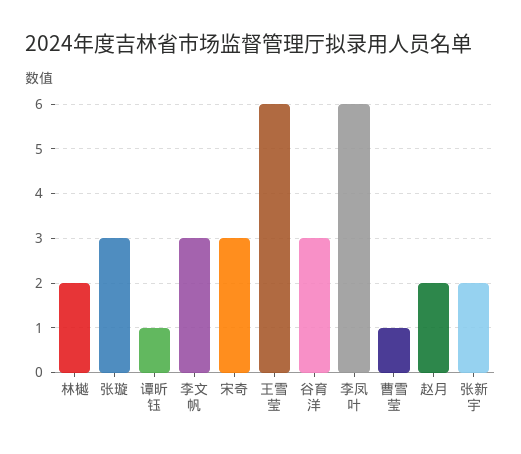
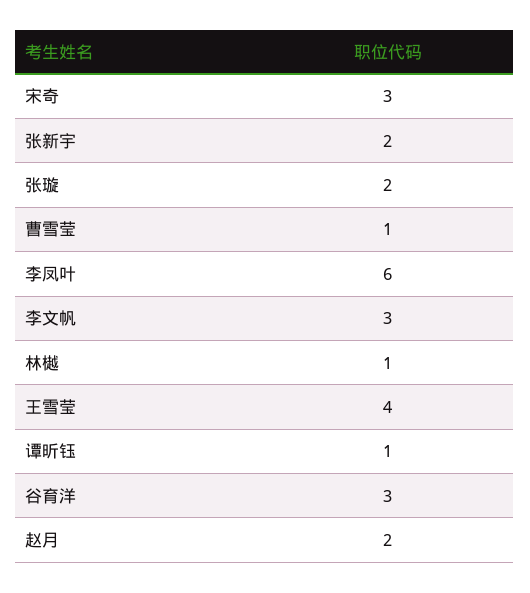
  {
-   "林樾": 2,
+   "林樾": 1,
-   "张璇": 3,
+   "张璇": 2,
    "谭昕钰": 1,
    "李文帆": 3,
    "宋奇": 3,
-   "王雪莹": 6,
+   "王雪莹": 4,
    "谷育洋": 3,
    "李凤叶": 6,
    "曹雪莹": 1,
    "赵月": 2,
    "张新宇": 2
  }

